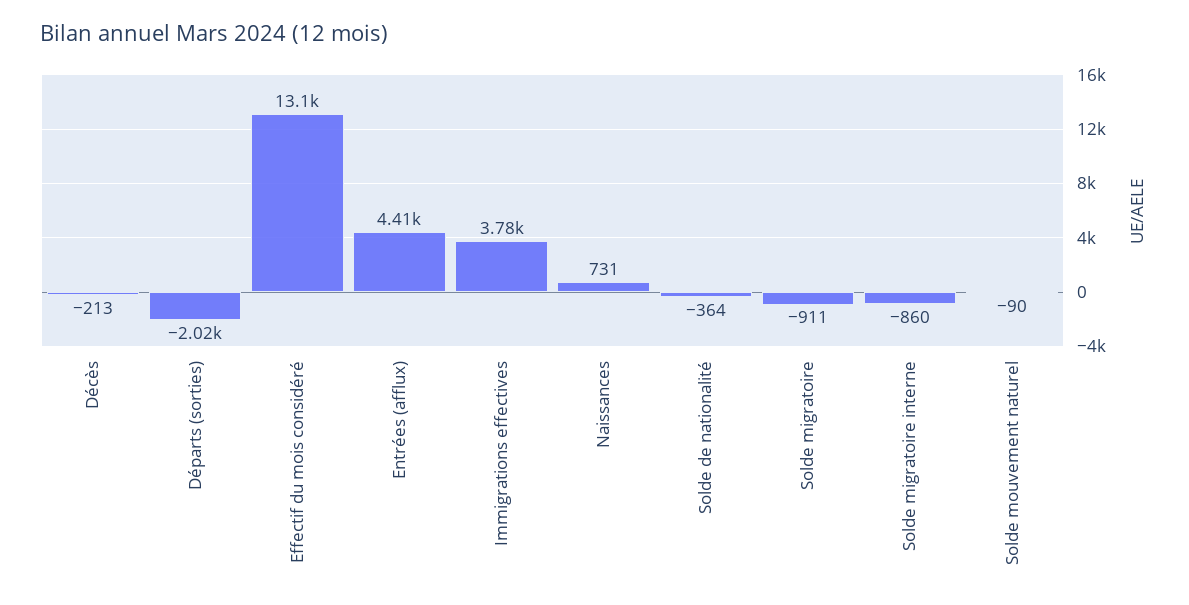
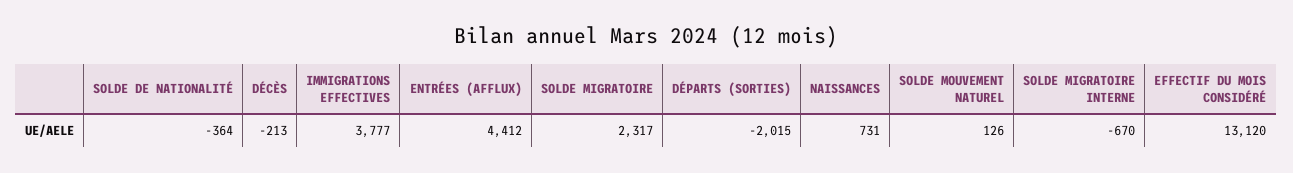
  {
    "Décès": -213,
    "Départs (sorties)": -2015,
    "Effectif du mois considéré": 13120,
    "Entrées (afflux)": 4412,
    "Immigrations effectives": 3777,
    "Naissances": 731,
    "Solde de nationalité": -364,
-   "Solde migratoire": -911,
+   "Solde migratoire": 2317,
-   "Solde migratoire interne": -860,
+   "Solde migratoire interne": -670,
-   "Solde mouvement naturel": -90
+   "Solde mouvement naturel": 126
  }

